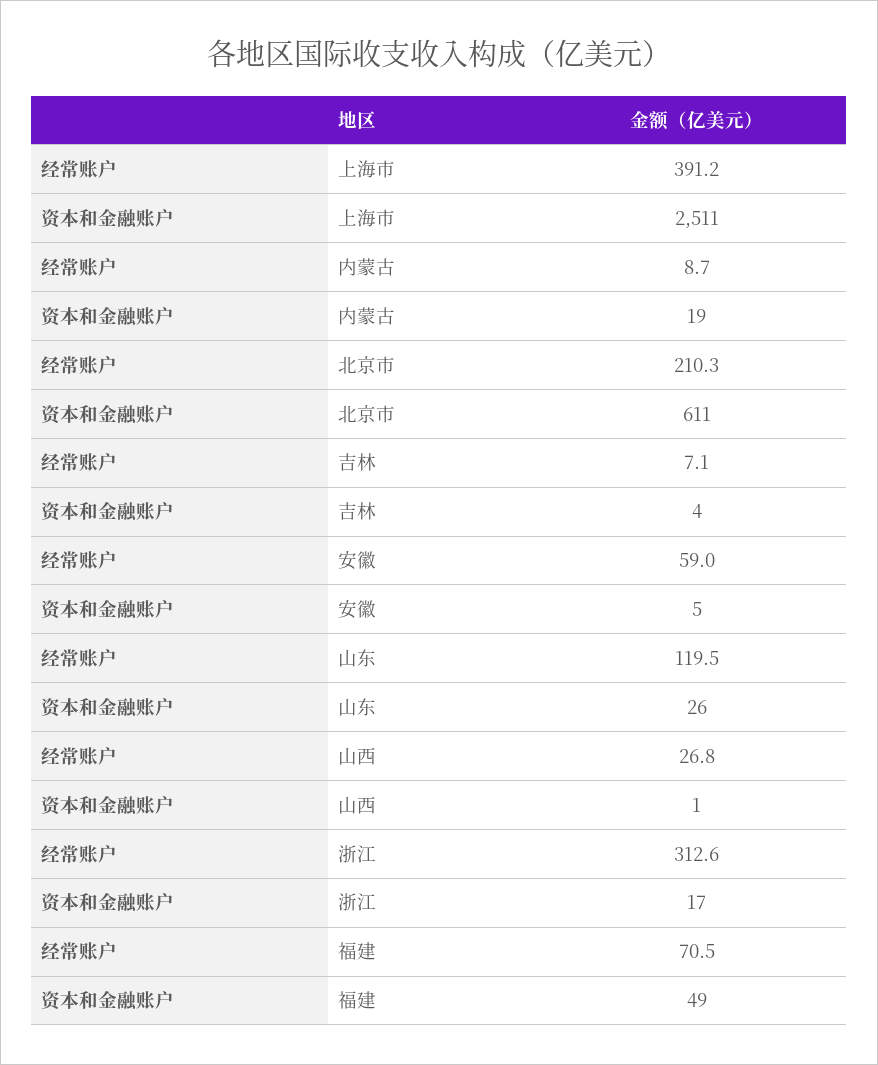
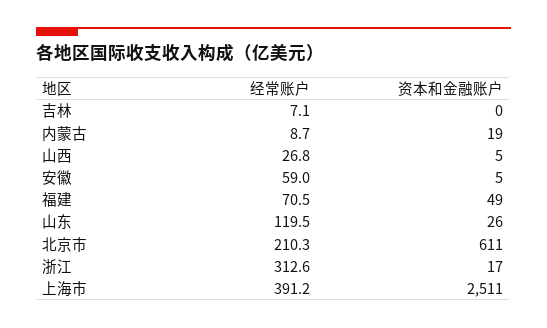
  {
    "经常账户": {
      "上海市": 391.2,
      "内蒙古": 8.7,
      "北京市": 210.3,
      "吉林": 7.1,
      "安徽": 59,
      "山东": 119.5,
      "山西": 26.8,
      "浙江": 312.6,
      "福建": 70.5
    },
    "资本和金融账户": {
      "上海市": 2511,
      "内蒙古": 19,
      "北京市": 611,
-     "吉林": 4,
+     "吉林": 0,
      "安徽": 5,
      "山东": 26,
-     "山西": 1,
+     "山西": 5,
      "浙江": 17,
      "福建": 49
    }
  }

